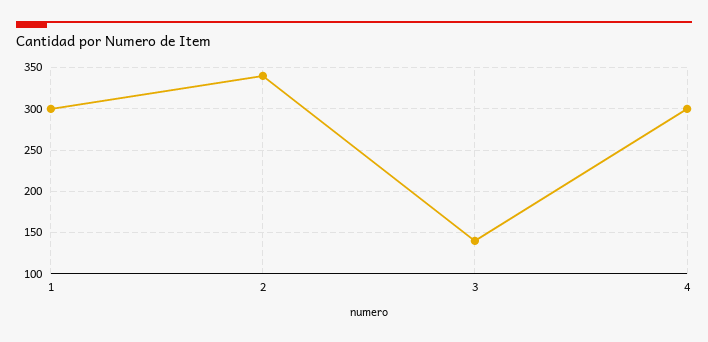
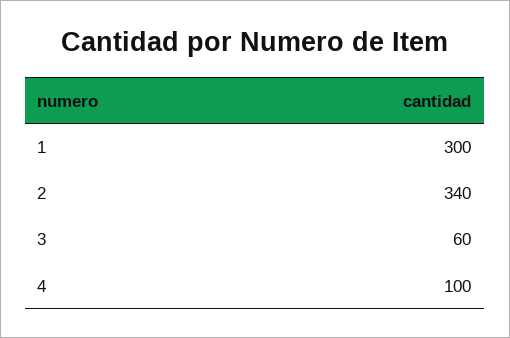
  {
    "1": 300,
    "2": 340,
-   "3": 140,
+   "3": 60,
-   "4": 300
+   "4": 100
  }

